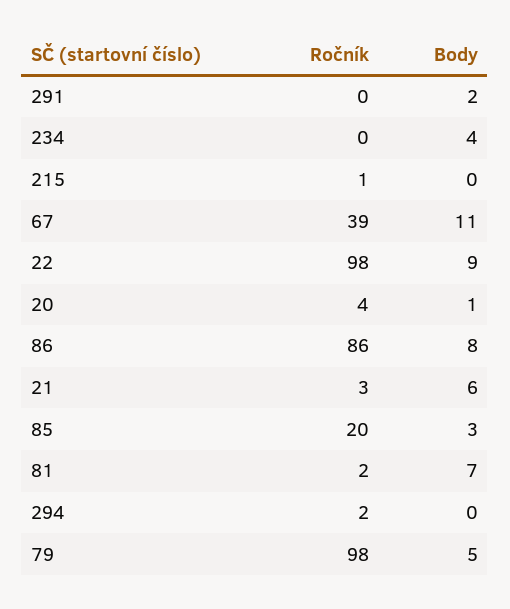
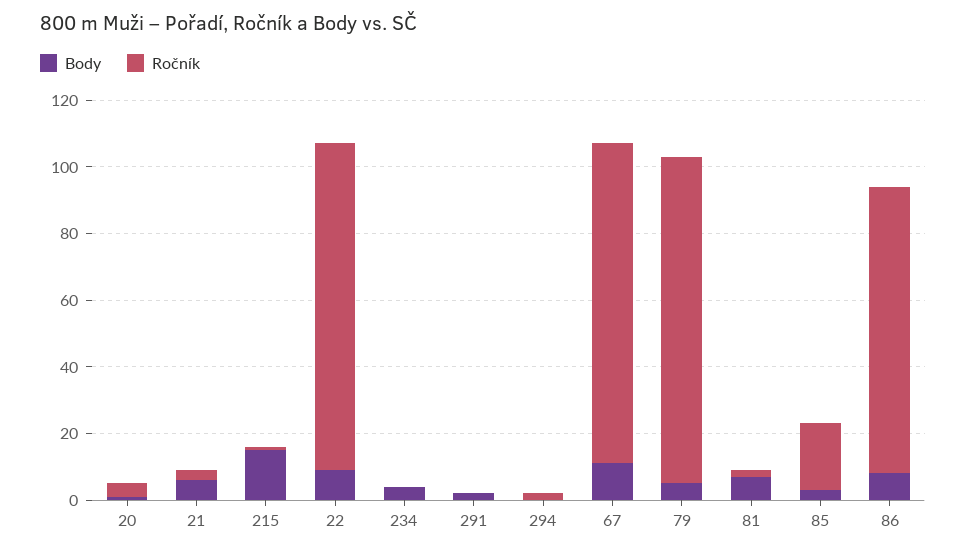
  {
    "Ročník": {
      "291": 0,
      "234": 0,
      "215": 1,
-     "67": 39,
+     "67": 95,
      "22": 98,
      "20": 4,
      "86": 86,
      "21": 3,
      "85": 20,
      "81": 2,
      "294": 2,
      "79": 98
    },
    "Body": {
      "291": 2,
      "234": 4,
-     "215": 0,
+     "215": 15,
      "67": 11,
      "22": 9,
      "20": 1,
      "86": 8,
      "21": 6,
      "85": 3,
      "81": 7,
      "294": 0,
      "79": 5
    }
  }

